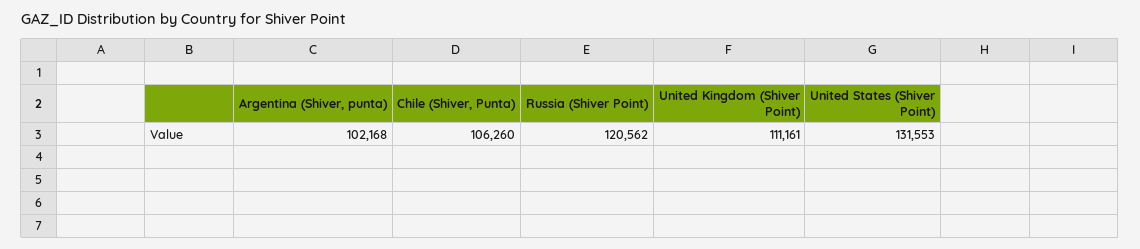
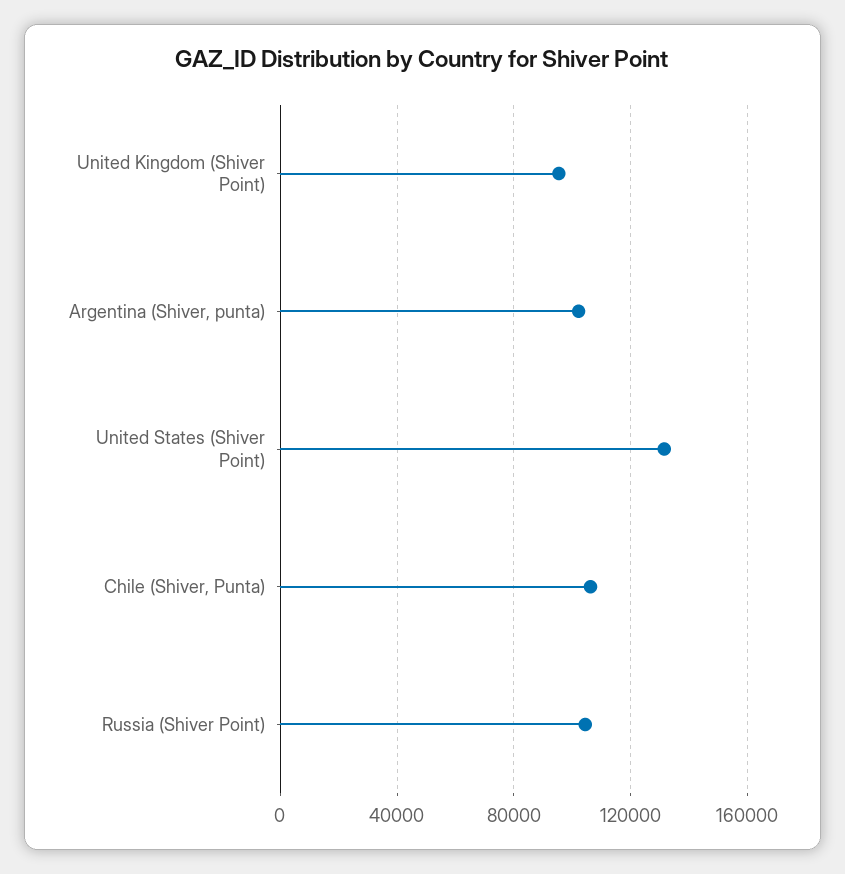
  {
    "Argentina (Shiver, punta)": 102168,
    "Chile (Shiver, Punta)": 106260,
-   "Russia (Shiver Point)": 120562,
+   "Russia (Shiver Point)": 105000,
-   "United Kingdom (Shiver Point)": 111161,
+   "United Kingdom (Shiver Point)": 95000,
    "United States (Shiver Point)": 131553
  }

